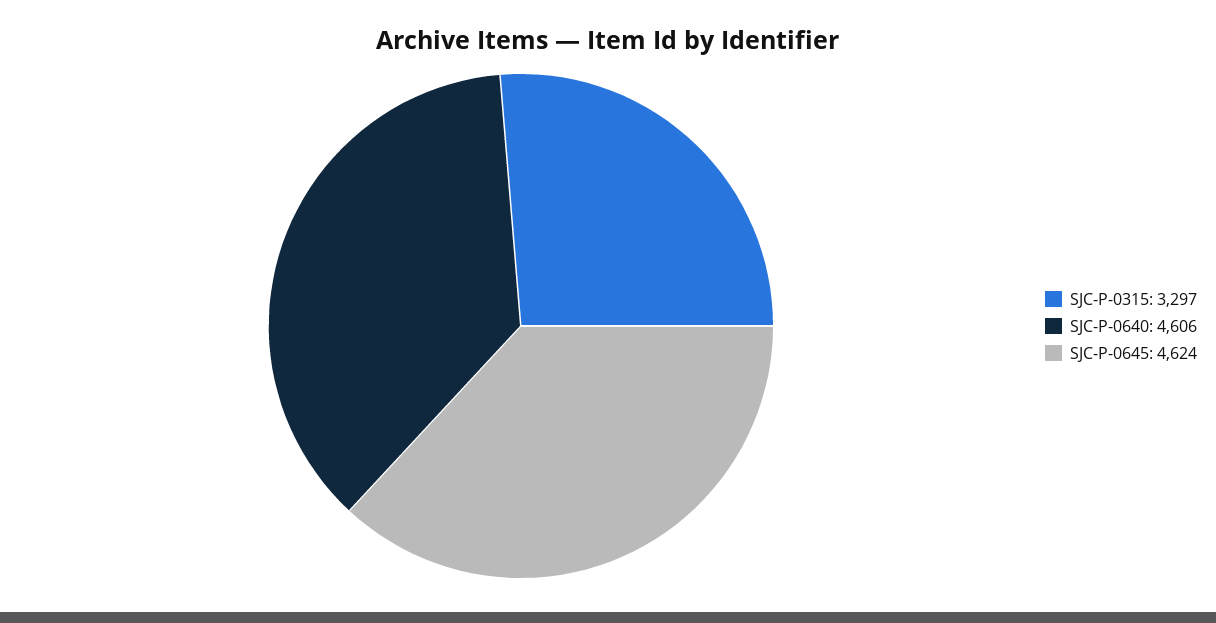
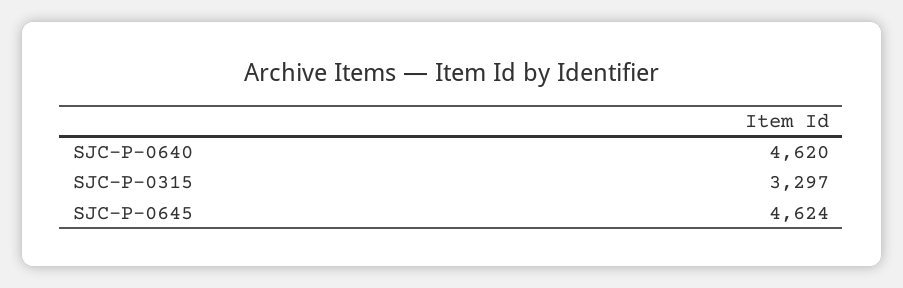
  {
    "SJC-P-0315": 3297,
-   "SJC-P-0640": 4606,
+   "SJC-P-0640": 4620,
    "SJC-P-0645": 4624
  }

